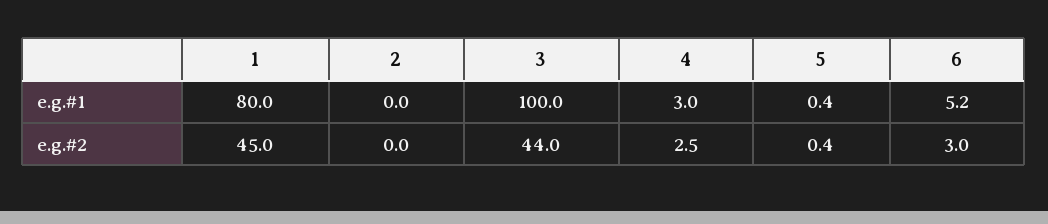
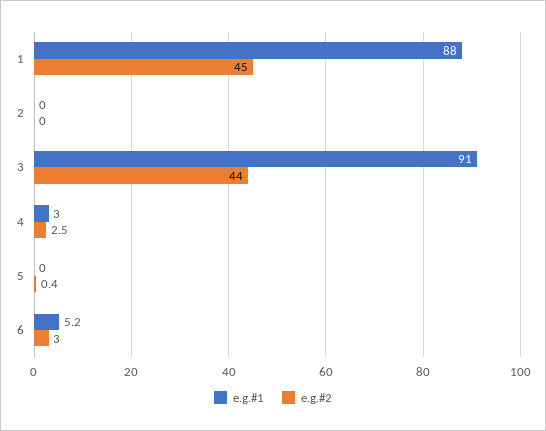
  {
    "e.g.#1": {
-     "1": 80,
+     "1": 88,
      "2": 0,
-     "3": 100,
+     "3": 91,
      "4": 3,
-     "5": 0.4,
+     "5": 0,
      "6": 5.2
    },
    "e.g.#2": {
      "1": 45,
      "2": 0,
      "3": 44,
      "4": 2.5,
      "5": 0.4,
      "6": 3
    }
  }

